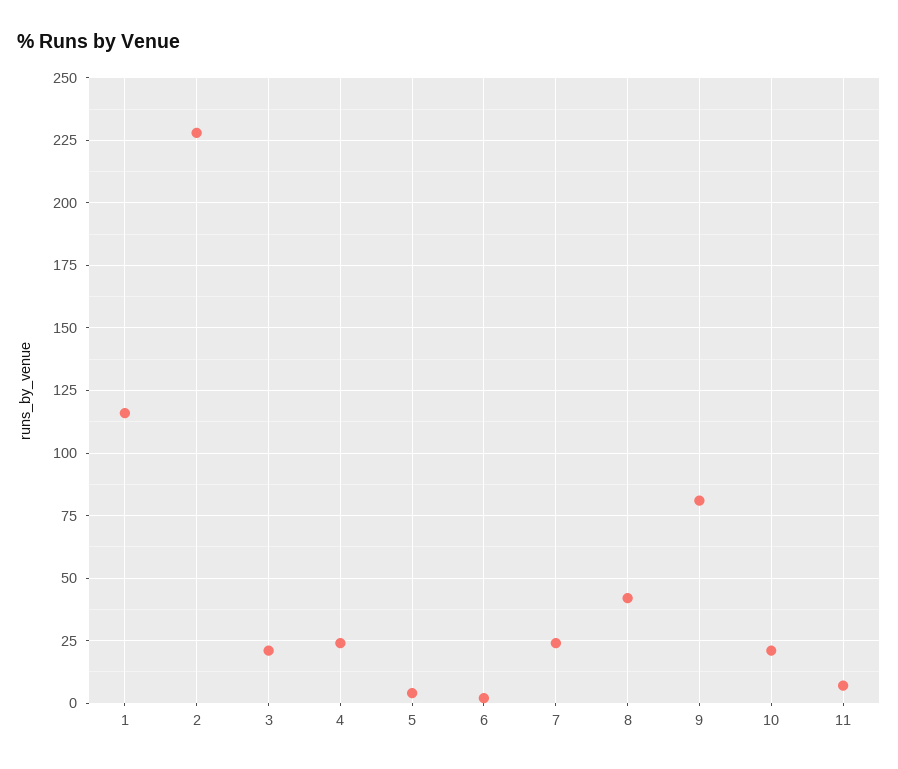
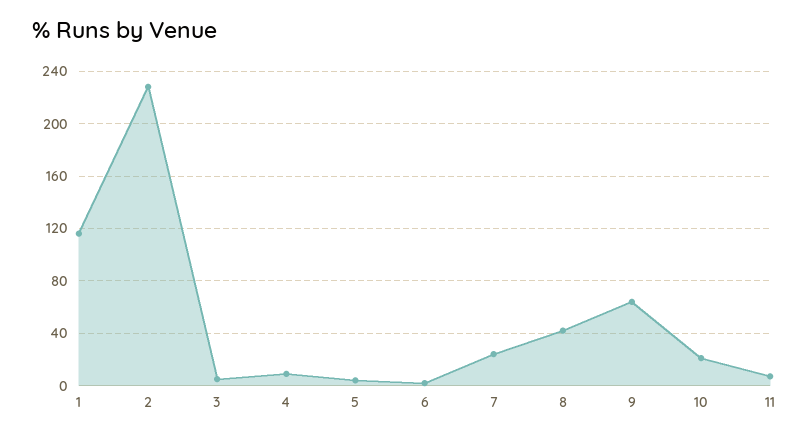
  {
    "1": 115,
    "2": 230,
-   "3": 20,
+   "3": 5,
-   "4": 25,
+   "4": 10,
    "5": 5,
    "6": 0,
    "7": 25,
    "8": 40,
-   "9": 80,
+   "9": 65,
    "10": 20,
    "11": 5
  }

